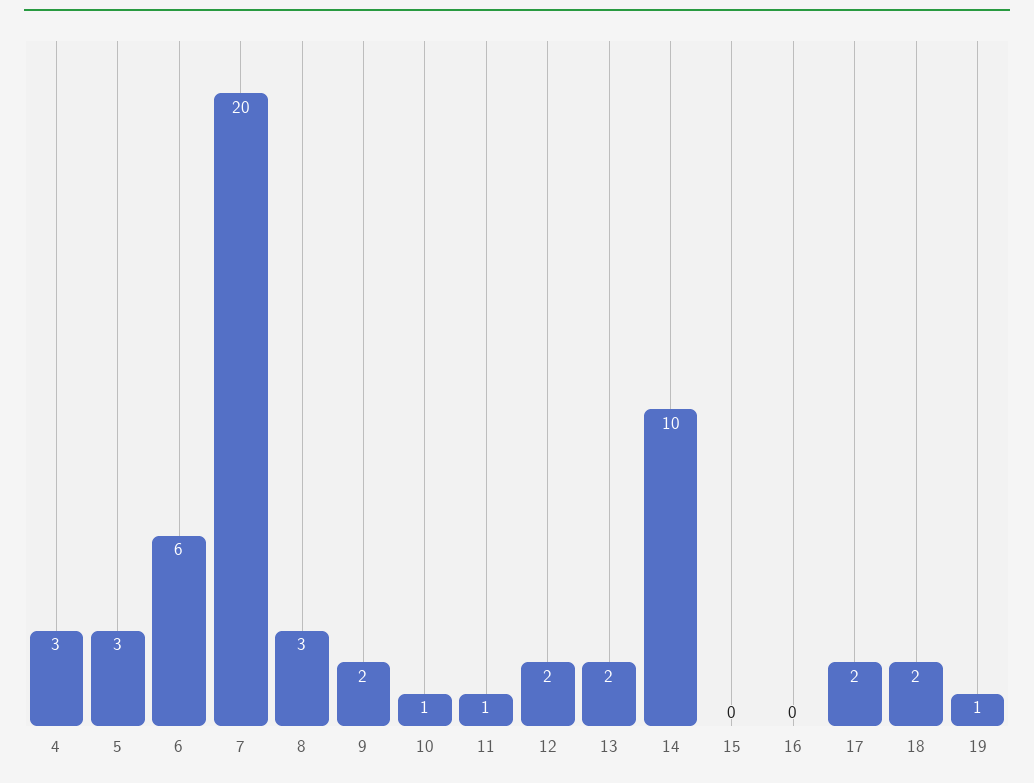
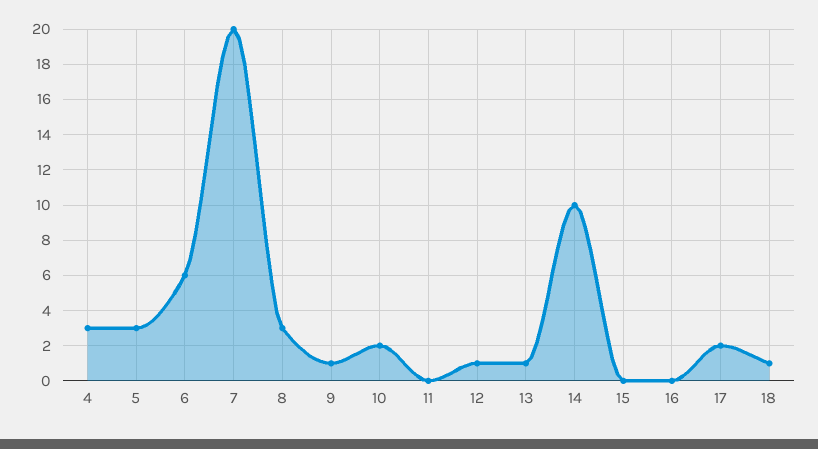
  {
    "4": 3,
    "5": 3,
    "6": 6,
    "7": 20,
    "8": 3,
-   "9": 2,
+   "9": 1,
-   "10": 1,
+   "10": 2,
-   "11": 1,
+   "11": 0,
-   "12": 2,
+   "12": 1,
-   "13": 2,
+   "13": 1,
    "14": 10,
    "15": 0,
    "16": 0,
    "17": 2,
-   "18": 2,
+   "18": 1
-   "19": 1
  }

